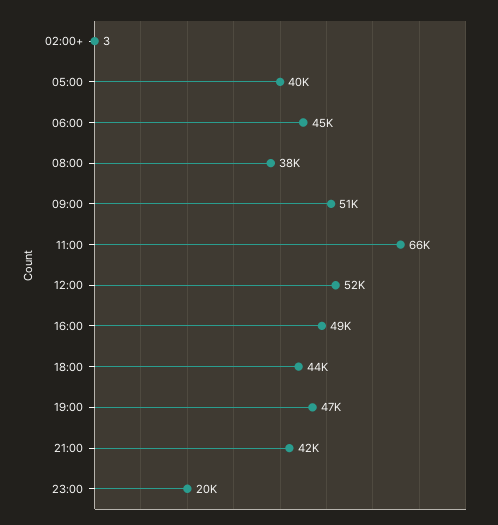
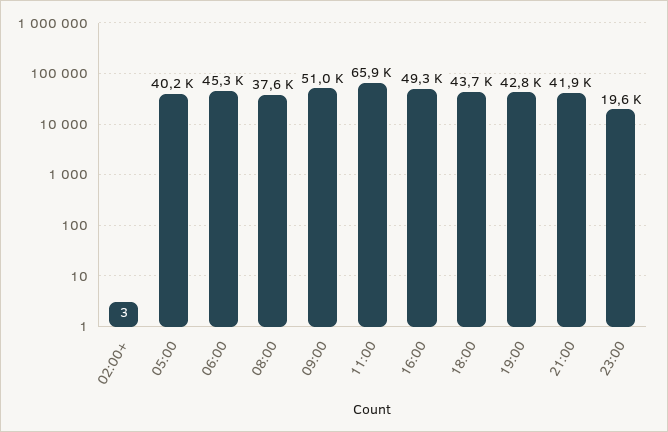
  {
    "02:00+": 3,
    "05:00": 40200,
    "06:00": 45300,
    "08:00": 37600,
    "09:00": 51000,
    "11:00": 65900,
-   "12:00": 52000,
    "16:00": 49300,
    "18:00": 43700,
-   "19:00": 47000,
+   "19:00": 42800,
    "21:00": 41900,
    "23:00": 19600
  }

